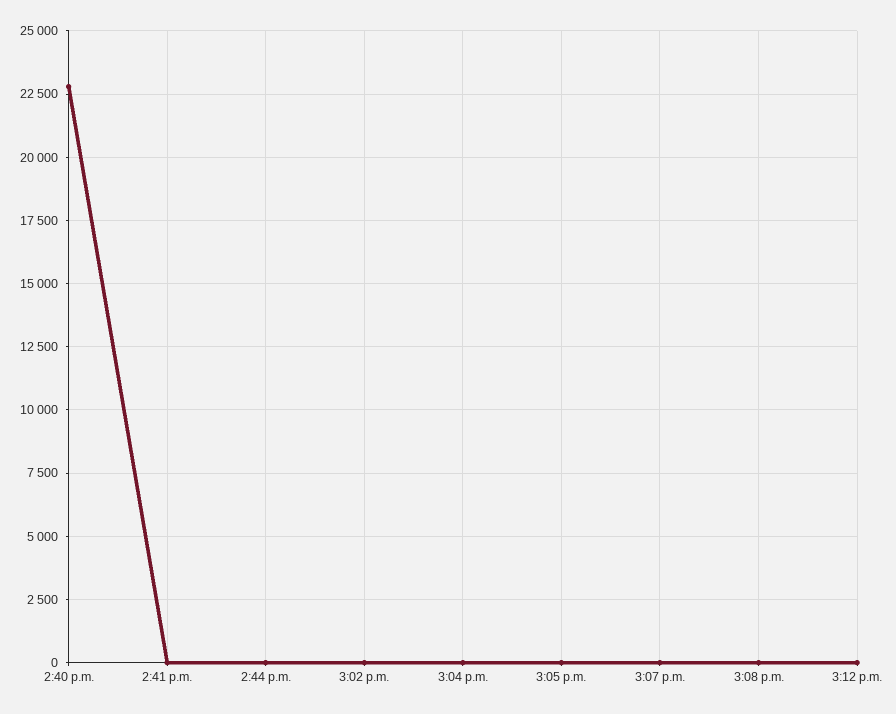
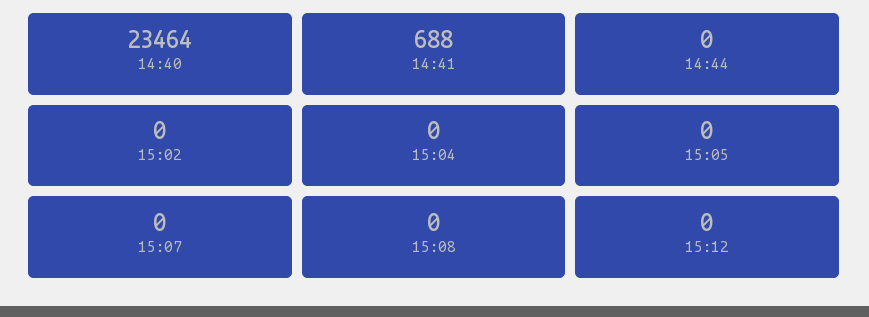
  {
-   "2:40 p.m.": 22750,
+   "2:40 p.m.": 23464,
-   "2:41 p.m.": 0,
+   "2:41 p.m.": 688,
    "2:44 p.m.": 0,
    "3:02 p.m.": 0,
    "3:04 p.m.": 0,
    "3:05 p.m.": 0,
    "3:07 p.m.": 0,
    "3:08 p.m.": 0,
    "3:12 p.m.": 0
  }

